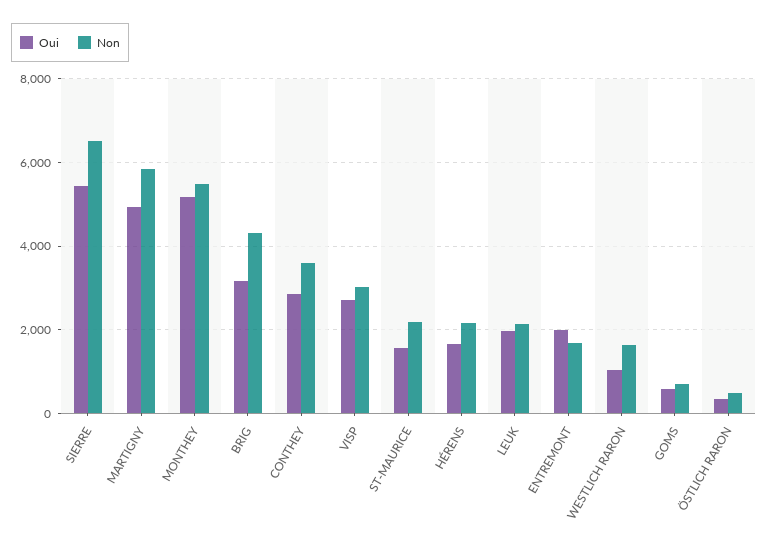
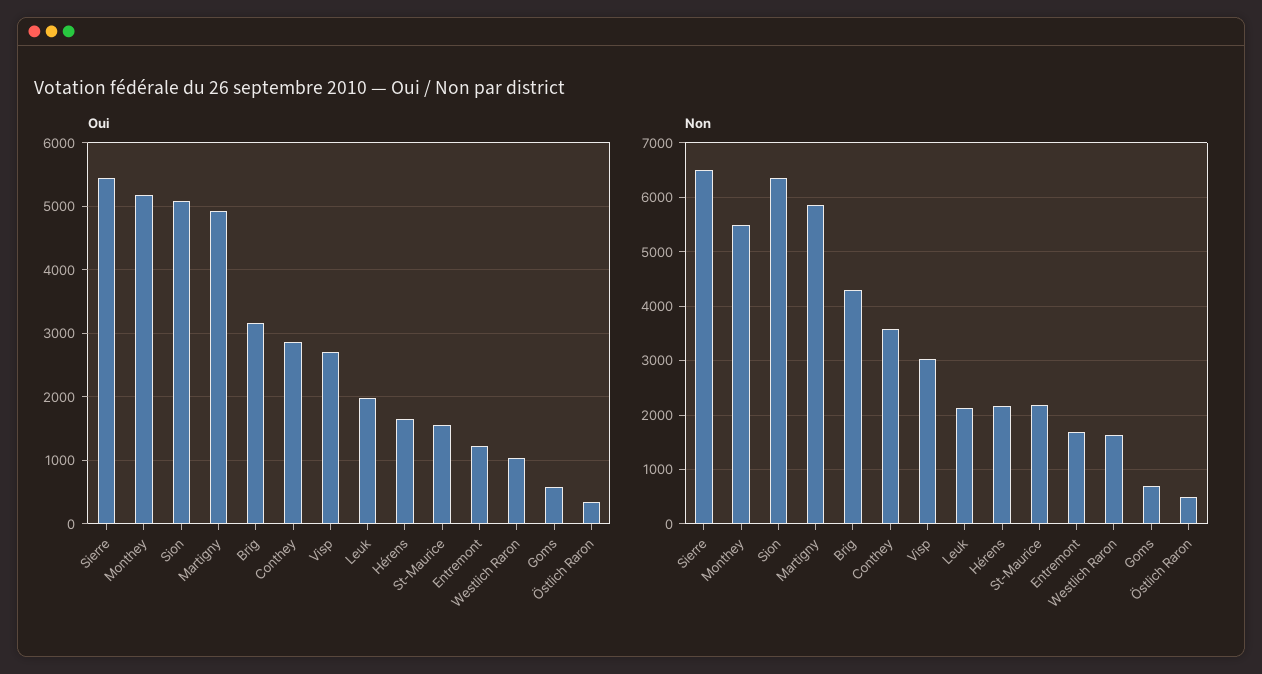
  {
    "Oui": {
      "SIERRE": 5400,
      "MARTIGNY": 4900,
      "MONTHEY": 5200,
      "BRIG": 3200,
      "CONTHEY": 2900,
      "VISP": 2700,
      "ST-MAURICE": 1600,
      "HÉRENS": 1700,
      "LEUK": 2000,
-     "ENTREMONT": 2000,
+     "ENTREMONT": 1200,
      "WESTLICH RARON": 1000,
      "GOMS": 600,
-     "ÖSTLICH RARON": 400
+     "ÖSTLICH RARON": 400,
+     "Sion": 5100
    },
    "Non": {
      "SIERRE": 6600,
      "MARTIGNY": 5800,
      "MONTHEY": 5400,
      "BRIG": 4400,
      "CONTHEY": 3600,
      "VISP": 3000,
      "ST-MAURICE": 2200,
      "HÉRENS": 2200,
      "LEUK": 2200,
      "ENTREMONT": 1600,
      "WESTLICH RARON": 1600,
      "GOMS": 600,
-     "ÖSTLICH RARON": 400
+     "ÖSTLICH RARON": 400,
+     "Sion": 6400
    }
  }

